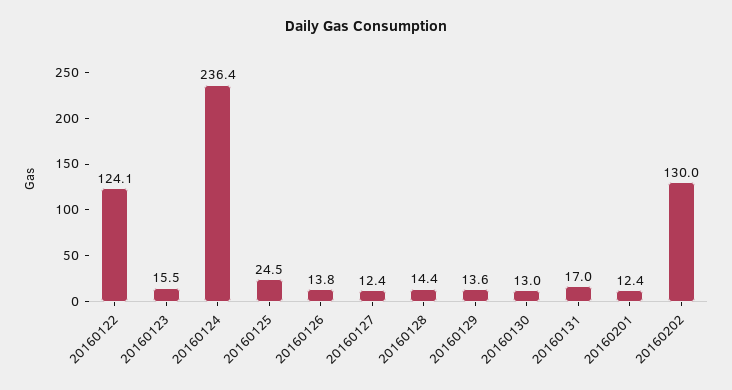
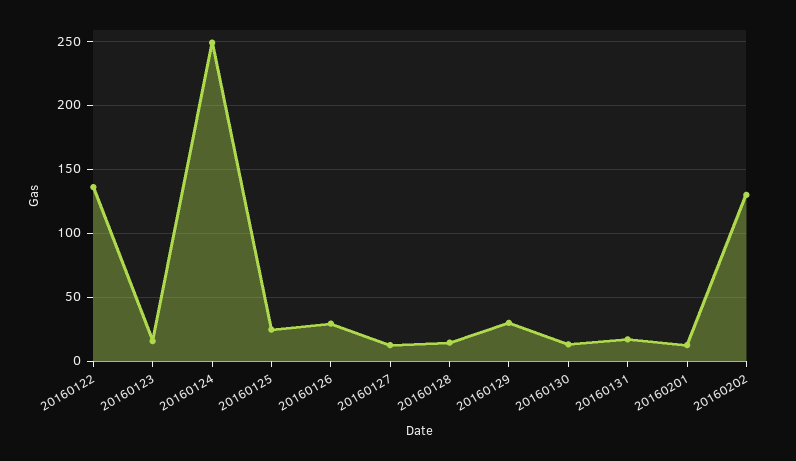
  {
-   "20160122": 124.1,
+   "20160122": 135,
    "20160123": 15.5,
-   "20160124": 236.4,
+   "20160124": 250,
    "20160125": 24.5,
-   "20160126": 13.8,
+   "20160126": 30,
    "20160127": 12.4,
    "20160128": 14.4,
-   "20160129": 13.6,
+   "20160129": 30,
    "20160130": 13,
    "20160131": 17,
    "20160201": 12.4,
    "20160202": 130
  }

